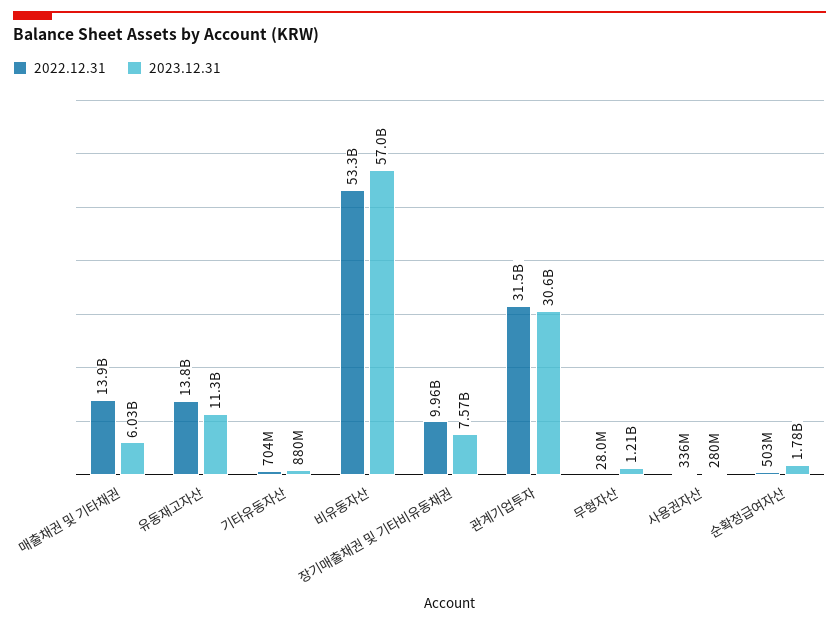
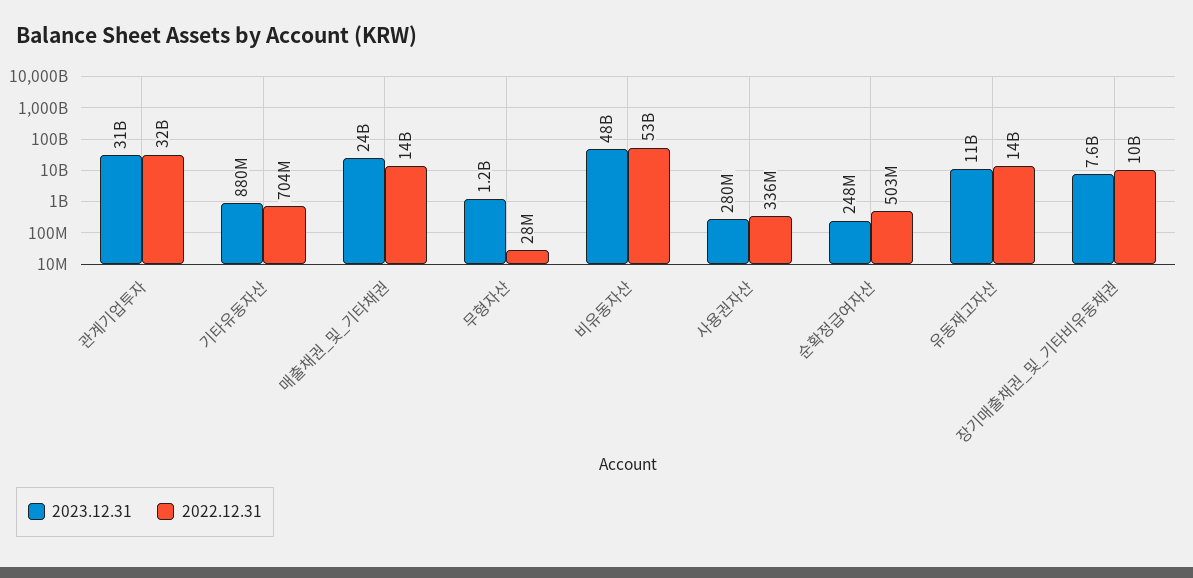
  {
    "2022.12.31": {
      "매출채권 및 기타채권": 13900000000,
      "유동재고자산": 13800000000,
      "기타유동자산": 704000000,
      "비유동자산": 53300000000,
      "장기매출채권 및 기타비유동채권": 9960000000,
      "관계기업투자": 31500000000,
      "무형자산": 28000000,
      "사용권자산": 336000000,
      "순확정급여자산": 503000000
    },
    "2023.12.31": {
-     "매출채권 및 기타채권": 6030000000,
+     "매출채권 및 기타채권": 24000000000,
      "유동재고자산": 11300000000,
      "기타유동자산": 880000000,
-     "비유동자산": 57000000000,
+     "비유동자산": 48000000000,
      "장기매출채권 및 기타비유동채권": 7570000000,
      "관계기업투자": 30600000000,
      "무형자산": 1210000000,
      "사용권자산": 280000000,
-     "순확정급여자산": 1780000000
+     "순확정급여자산": 248000000
    }
  }

